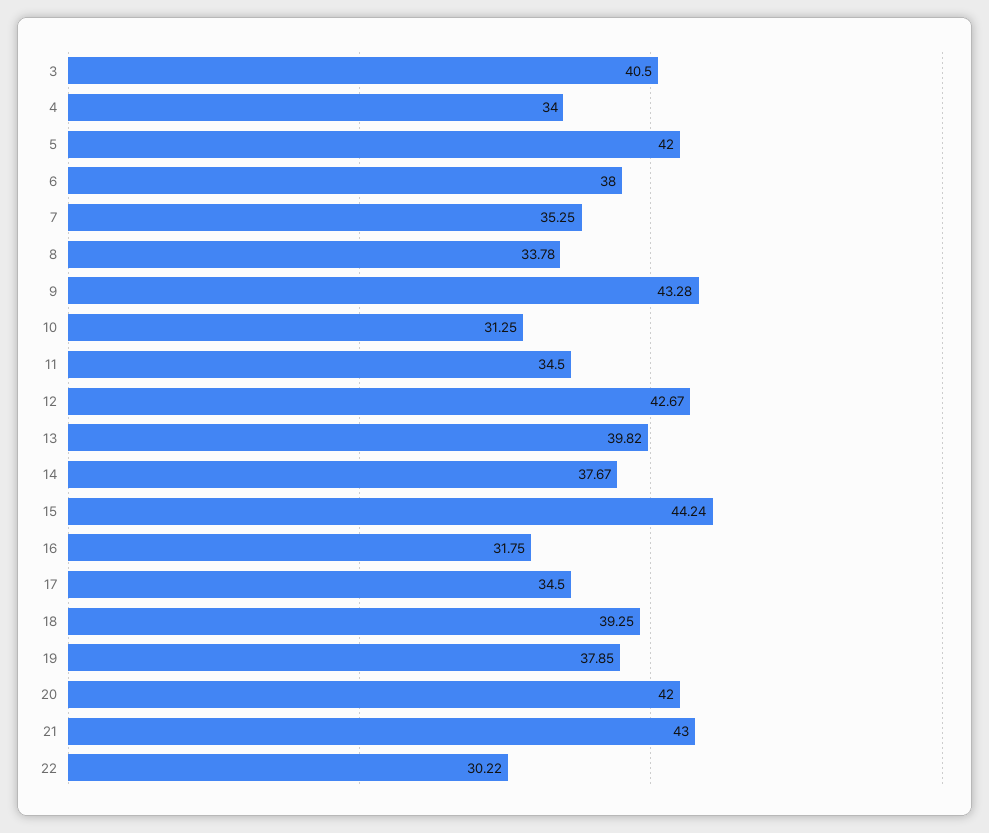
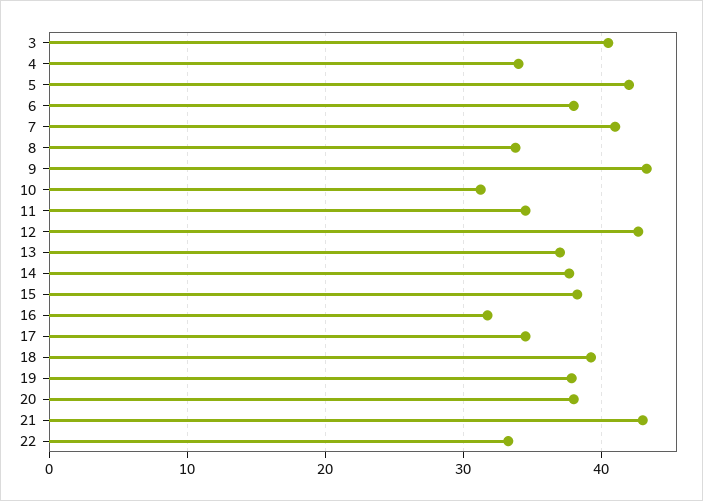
  {
    "3": 40.5,
    "4": 34,
    "5": 42,
    "6": 38,
-   "7": 35.25,
+   "7": 41,
    "8": 33.78,
    "9": 43.28,
    "10": 31.25,
    "11": 34.5,
    "12": 42.67,
-   "13": 39.82,
+   "13": 37,
    "14": 37.67,
-   "15": 44.24,
+   "15": 38,
    "16": 31.75,
    "17": 34.5,
    "18": 39.25,
    "19": 37.85,
-   "20": 42,
+   "20": 38,
    "21": 43,
-   "22": 30.22
+   "22": 33
  }

